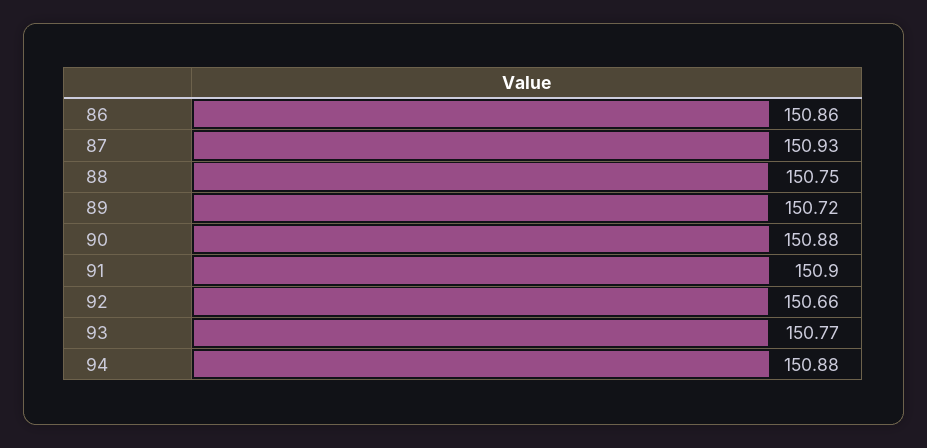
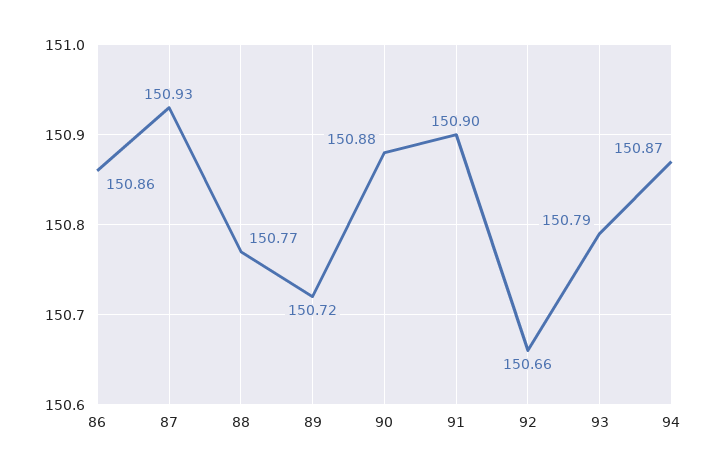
  {
    "86": 150.86,
    "87": 150.93,
-   "88": 150.75,
+   "88": 150.77,
    "89": 150.72,
    "90": 150.88,
    "91": 150.9,
    "92": 150.66,
-   "93": 150.77,
+   "93": 150.79,
-   "94": 150.88
+   "94": 150.87
  }

